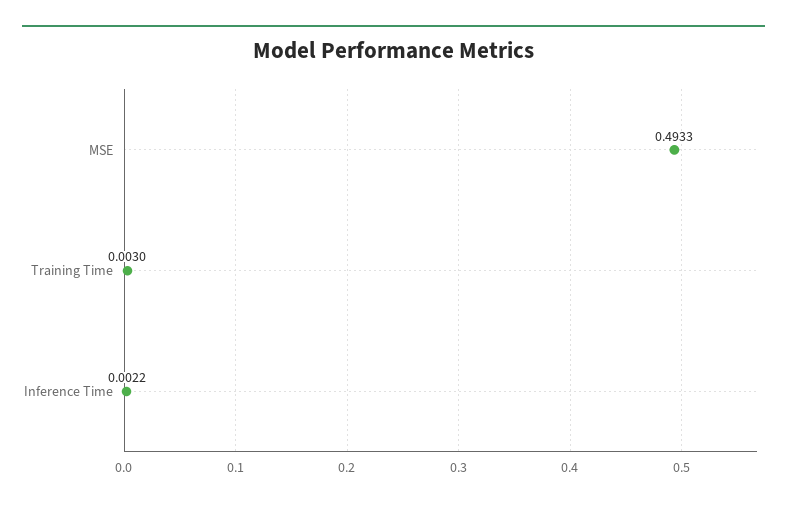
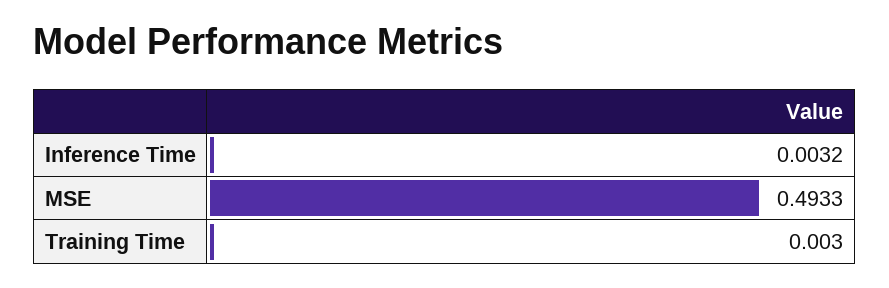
  {
    "MSE": 0.4933,
    "Training Time": 0.003,
-   "Inference Time": 0.0022
+   "Inference Time": 0.0032
  }

